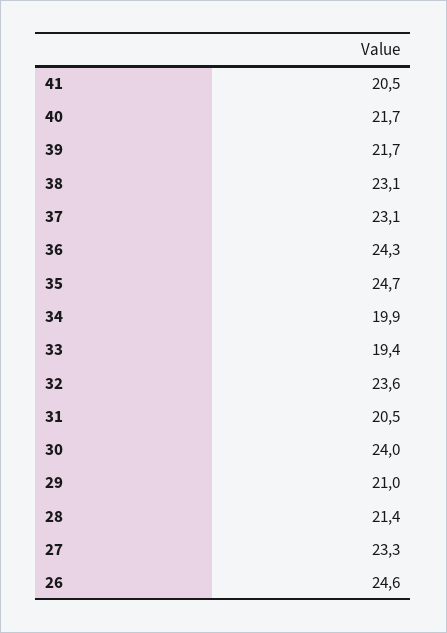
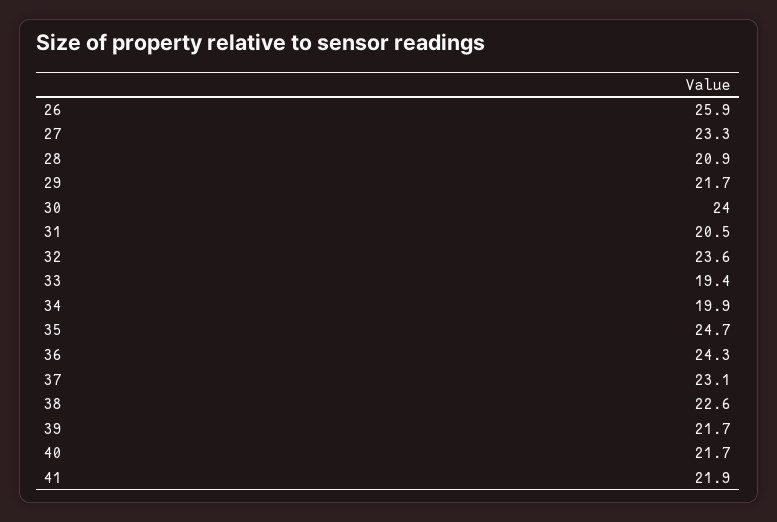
  {
-   "41": 20.5,
+   "41": 21.9,
    "40": 21.7,
    "39": 21.7,
-   "38": 23.1,
+   "38": 22.6,
    "37": 23.1,
    "36": 24.3,
    "35": 24.7,
    "34": 19.9,
    "33": 19.4,
    "32": 23.6,
    "31": 20.5,
    "30": 24,
-   "29": 21,
+   "29": 21.7,
-   "28": 21.4,
+   "28": 20.9,
    "27": 23.3,
-   "26": 24.6
+   "26": 25.9
  }

